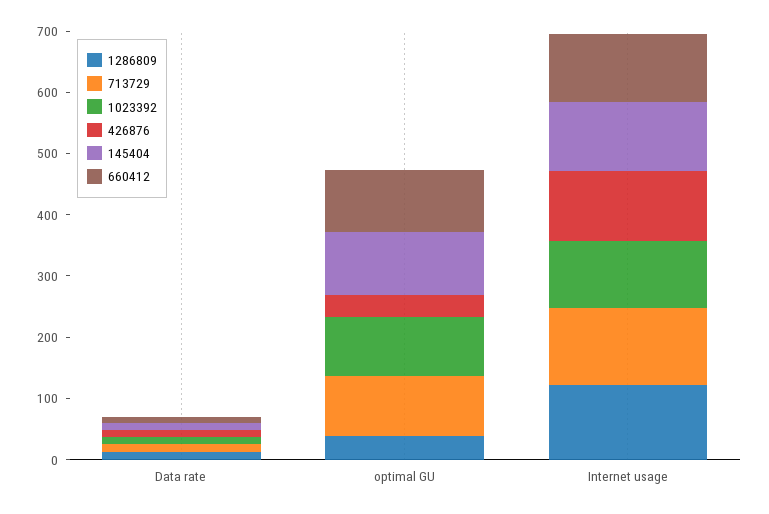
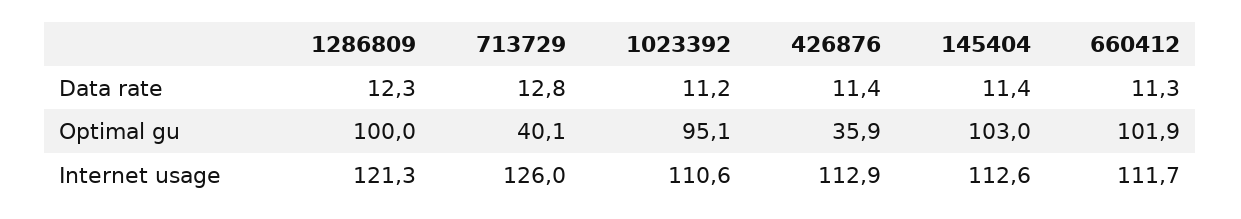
  {
    "1286809": {
      "Data rate": 12.3,
-     "optimal GU": 40,
+     "optimal GU": 100,
      "Internet usage": 121.3
    },
    "713729": {
      "Data rate": 12.8,
-     "optimal GU": 100,
+     "optimal GU": 40.1,
      "Internet usage": 126
    },
    "1023392": {
      "Data rate": 11.2,
      "optimal GU": 95.1,
      "Internet usage": 110.6
    },
    "426876": {
      "Data rate": 11.4,
      "optimal GU": 35.9,
      "Internet usage": 112.9
    },
    "145404": {
      "Data rate": 11.4,
      "optimal GU": 103,
      "Internet usage": 112.6
    },
    "660412": {
      "Data rate": 11.3,
      "optimal GU": 101.9,
      "Internet usage": 111.7
    }
  }

